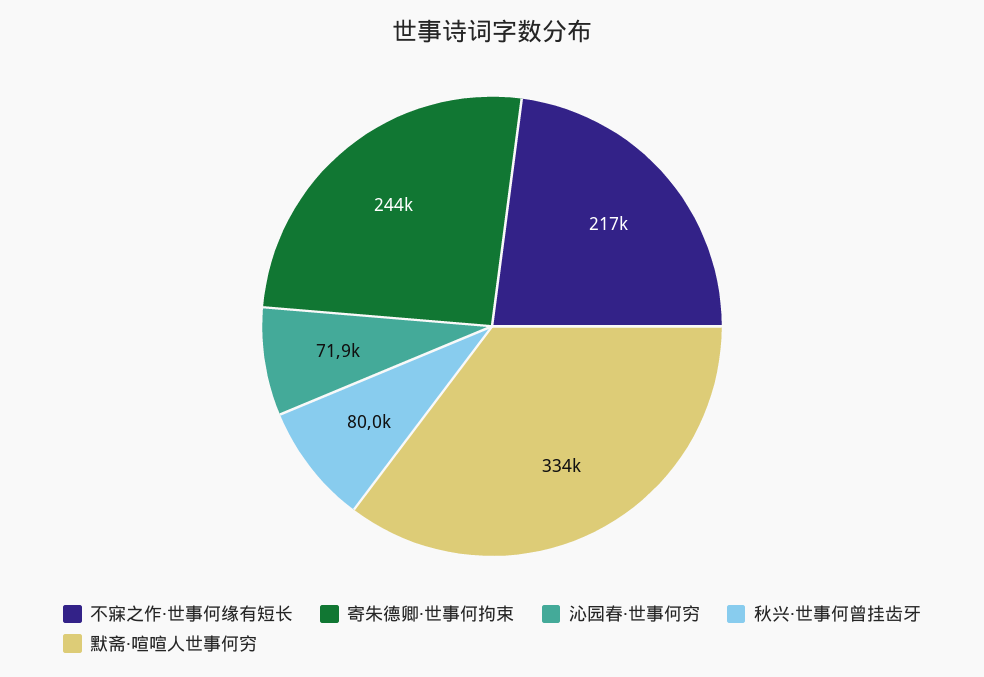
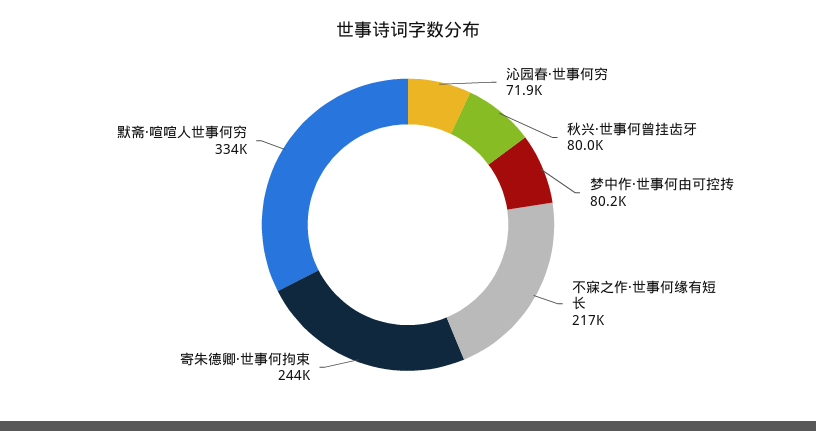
  {
    "不寐之作·世事何缘有短长": 217000,
    "寄朱德卿·世事何拘束": 244000,
    "沁园春·世事何穷": 71900,
    "秋兴·世事何曾挂齿牙": 80000,
-   "默斋·喧喧人世事何穷": 334000
+   "默斋·喧喧人世事何穷": 334000,
+   "梦中作·世事何由可控抟": 80200
  }

